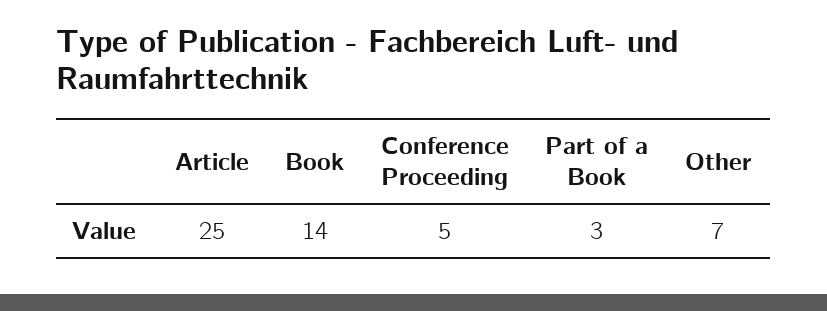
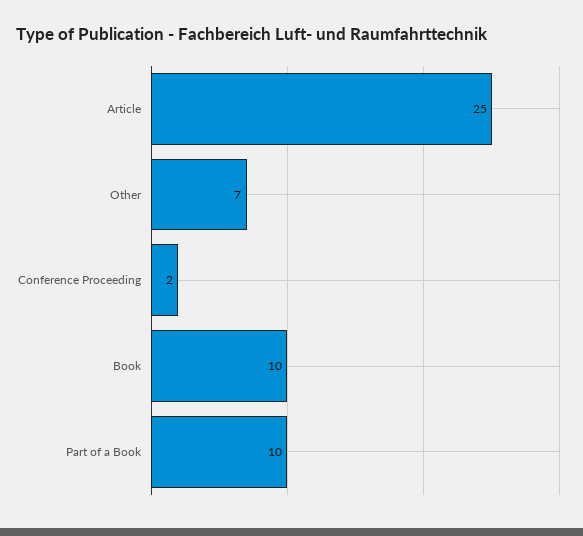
  {
    "Article": 25,
-   "Book": 14,
+   "Book": 10,
-   "Conference Proceeding": 5,
+   "Conference Proceeding": 2,
-   "Part of a Book": 3,
+   "Part of a Book": 10,
    "Other": 7
  }

